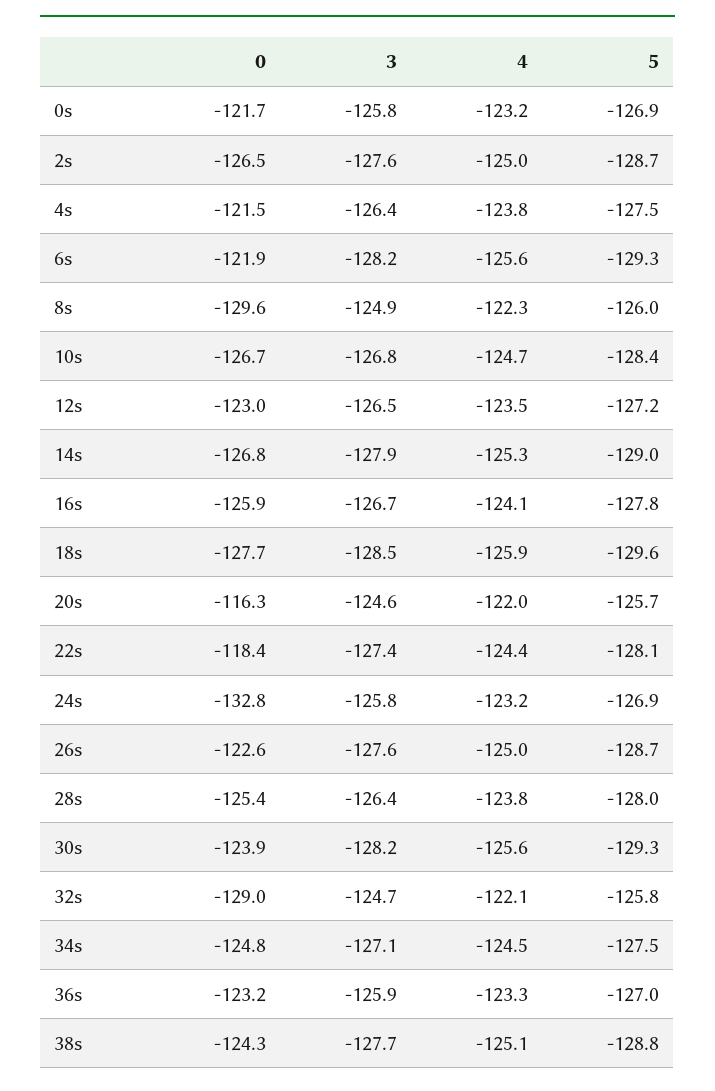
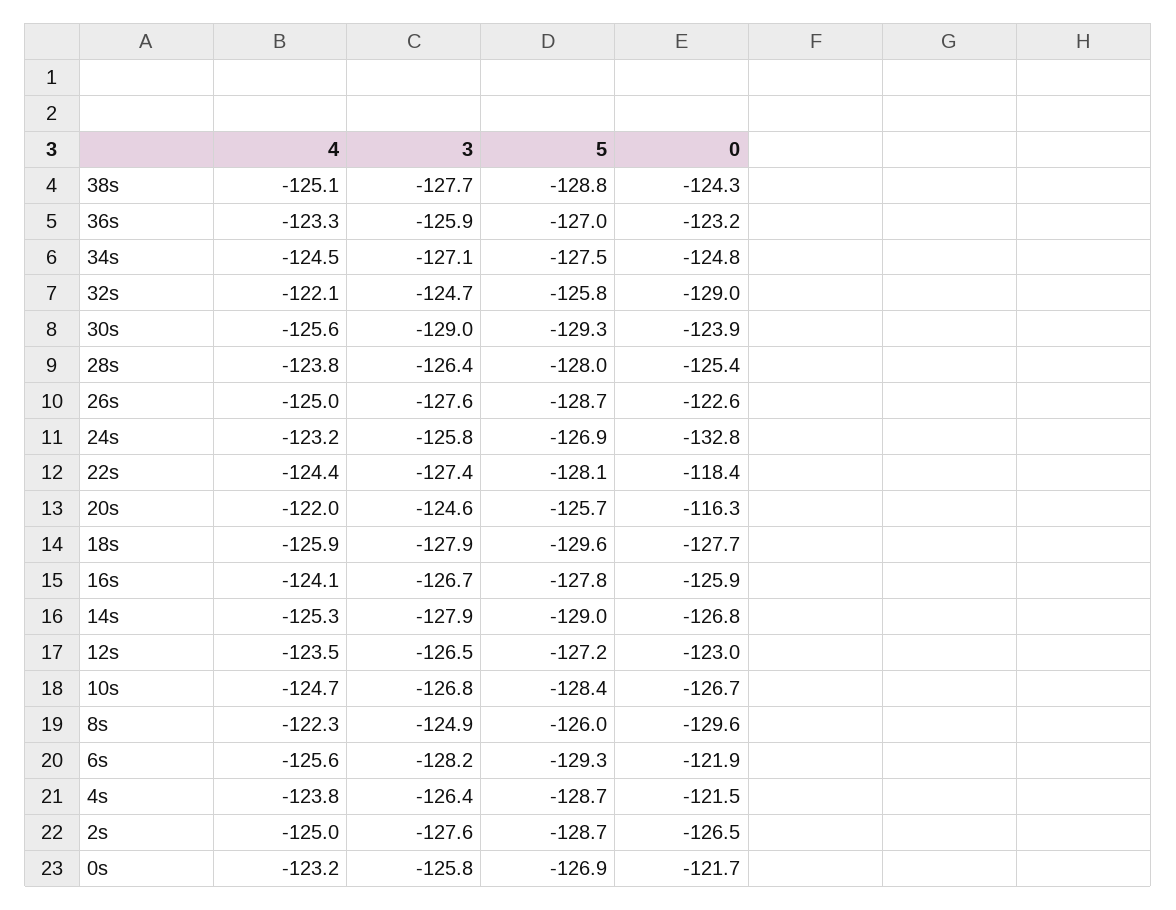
  {
    "0": {
      "0s": -121.7,
      "2s": -126.5,
      "4s": -121.5,
      "6s": -121.9,
      "8s": -129.6,
      "10s": -126.7,
      "12s": -123,
      "14s": -126.8,
      "16s": -125.9,
      "18s": -127.7,
      "20s": -116.3,
      "22s": -118.4,
      "24s": -132.8,
      "26s": -122.6,
      "28s": -125.4,
      "30s": -123.9,
      "32s": -129,
      "34s": -124.8,
      "36s": -123.2,
      "38s": -124.3
    },
    "3": {
      "0s": -125.8,
      "2s": -127.6,
      "4s": -126.4,
      "6s": -128.2,
      "8s": -124.9,
      "10s": -126.8,
      "12s": -126.5,
      "14s": -127.9,
      "16s": -126.7,
-     "18s": -128.5,
+     "18s": -127.9,
      "20s": -124.6,
      "22s": -127.4,
      "24s": -125.8,
      "26s": -127.6,
      "28s": -126.4,
-     "30s": -128.2,
+     "30s": -129,
      "32s": -124.7,
      "34s": -127.1,
      "36s": -125.9,
      "38s": -127.7
    },
    "4": {
      "0s": -123.2,
      "2s": -125,
      "4s": -123.8,
      "6s": -125.6,
      "8s": -122.3,
      "10s": -124.7,
      "12s": -123.5,
      "14s": -125.3,
      "16s": -124.1,
      "18s": -125.9,
      "20s": -122,
      "22s": -124.4,
      "24s": -123.2,
      "26s": -125,
      "28s": -123.8,
      "30s": -125.6,
      "32s": -122.1,
      "34s": -124.5,
      "36s": -123.3,
      "38s": -125.1
    },
    "5": {
      "0s": -126.9,
      "2s": -128.7,
-     "4s": -127.5,
+     "4s": -128.7,
      "6s": -129.3,
      "8s": -126,
      "10s": -128.4,
      "12s": -127.2,
      "14s": -129,
      "16s": -127.8,
      "18s": -129.6,
      "20s": -125.7,
      "22s": -128.1,
      "24s": -126.9,
      "26s": -128.7,
      "28s": -128,
      "30s": -129.3,
      "32s": -125.8,
      "34s": -127.5,
      "36s": -127,
      "38s": -128.8
    }
  }

